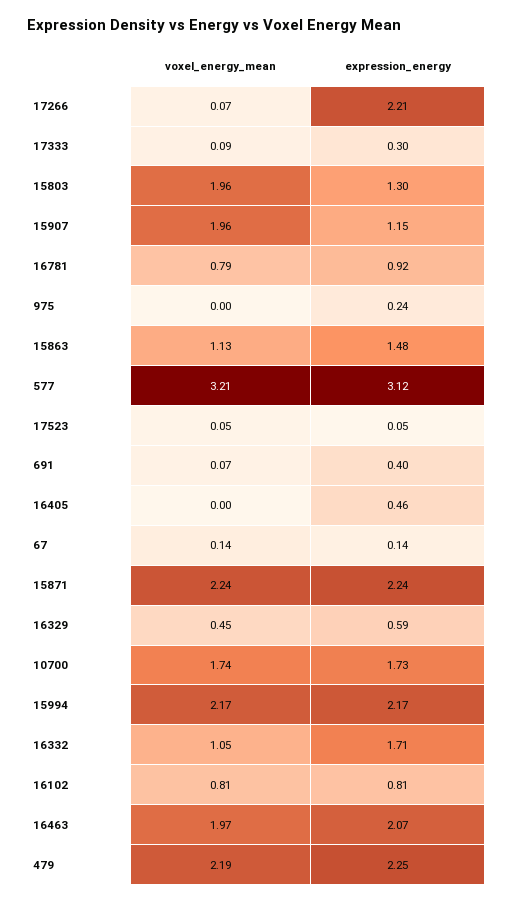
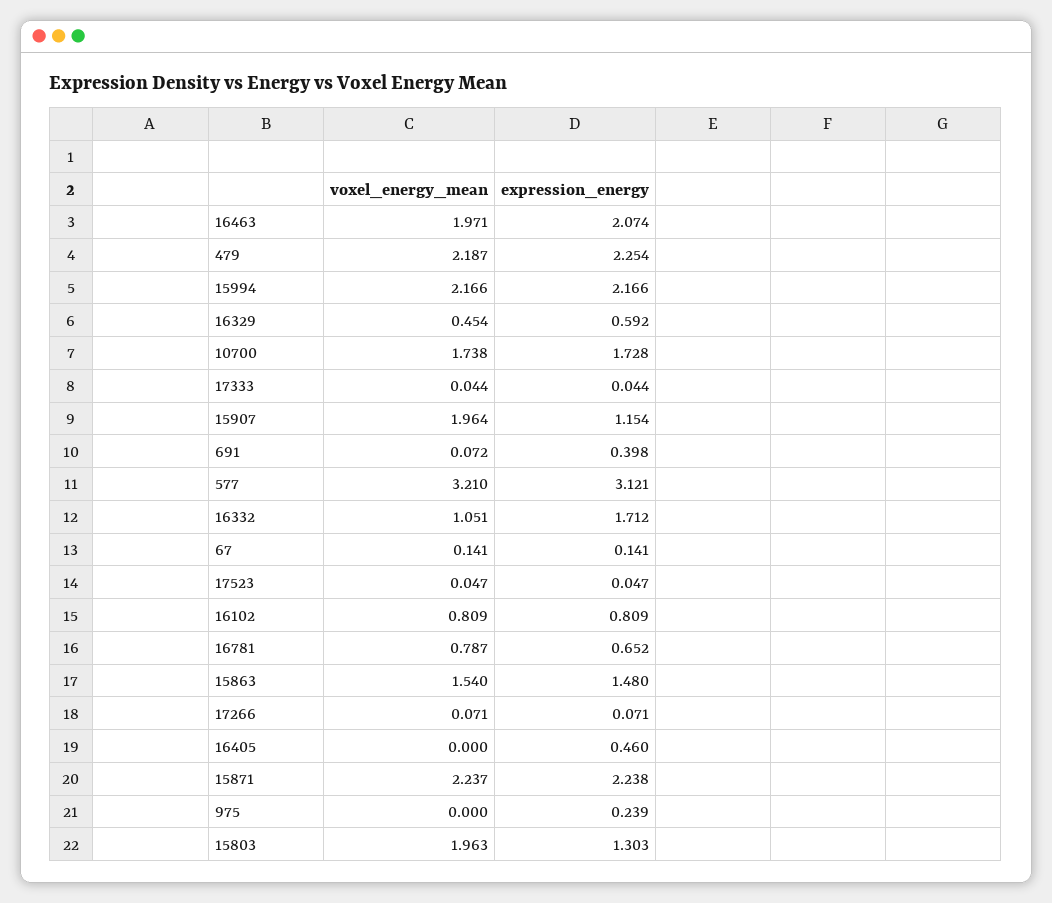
  {
    "voxel_energy_mean": {
      "17266": 0.071,
-     "17333": 0.09,
+     "17333": 0.044,
      "15803": 1.963,
      "15907": 1.964,
      "16781": 0.787,
      "975": 0,
-     "15863": 1.13,
+     "15863": 1.54,
      "577": 3.21,
      "17523": 0.047,
      "691": 0.072,
      "16405": 0,
      "67": 0.141,
      "15871": 2.237,
      "16329": 0.454,
      "10700": 1.738,
      "15994": 2.166,
      "16332": 1.051,
      "16102": 0.809,
      "16463": 1.971,
      "479": 2.187
    },
    "expression_energy": {
-     "17266": 2.21,
+     "17266": 0.071,
-     "17333": 0.3,
+     "17333": 0.044,
      "15803": 1.303,
      "15907": 1.154,
-     "16781": 0.92,
+     "16781": 0.652,
      "975": 0.239,
      "15863": 1.48,
      "577": 3.121,
      "17523": 0.047,
      "691": 0.398,
      "16405": 0.46,
      "67": 0.141,
      "15871": 2.238,
      "16329": 0.592,
      "10700": 1.728,
      "15994": 2.166,
      "16332": 1.712,
      "16102": 0.809,
      "16463": 2.074,
      "479": 2.254
    }
  }

